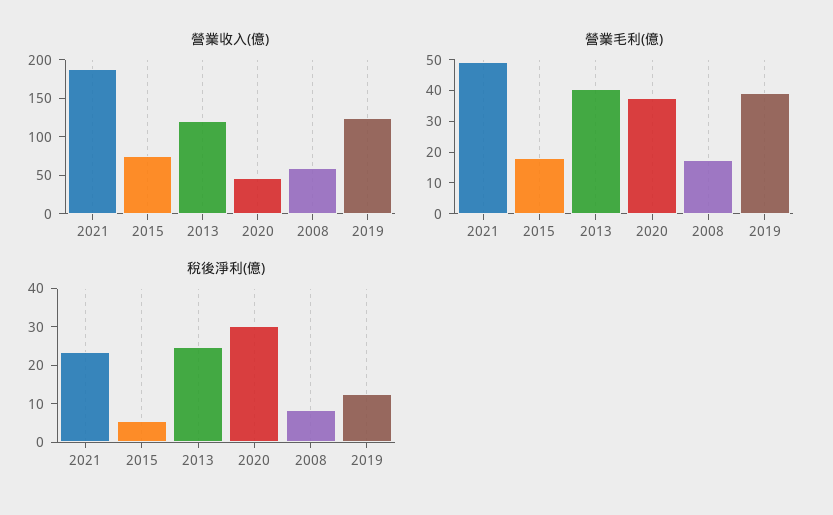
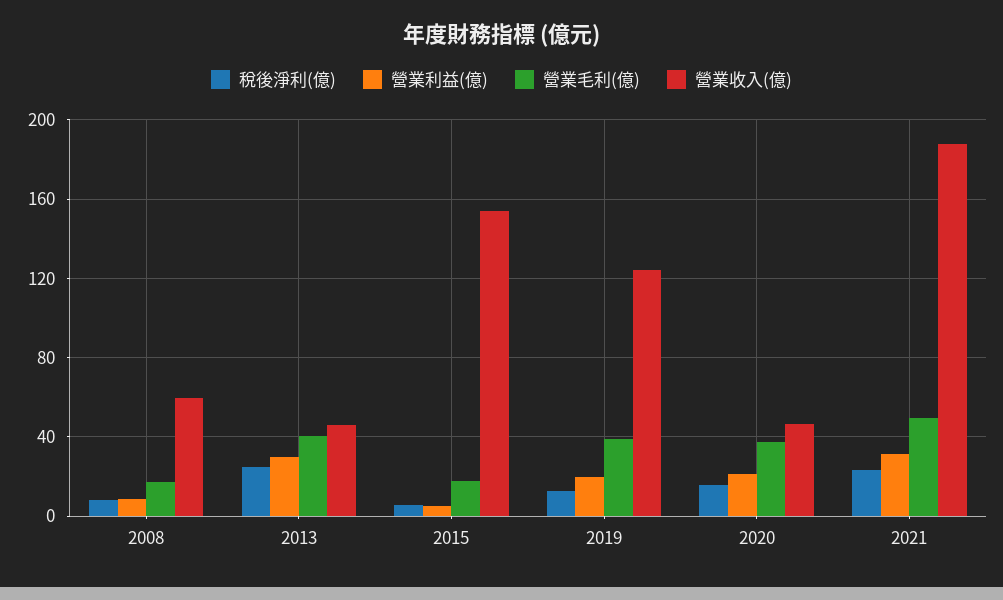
  {
    "營業收入(億)": {
      "2021": 190,
-     "2015": 75,
+     "2015": 155,
-     "2013": 125,
+     "2013": 45,
      "2020": 45,
      "2008": 60,
      "2019": 125
    },
    "營業毛利(億)": {
      "2021": 50,
      "2015": 20,
      "2013": 40,
      "2020": 40,
      "2008": 15,
      "2019": 40
    },
    "稅後淨利(億)": {
      "2021": 22.5,
      "2015": 5,
      "2013": 25,
-     "2020": 30,
+     "2020": 15,
      "2008": 7.5,
      "2019": 12.5
-   }
+   },
+   "營業利益(億)": {
+     "2008": 10,
+     "2013": 30,
+     "2015": 5,
+     "2019": 20,
+     "2020": 20,
+     "2021": 30
+   }
  }

